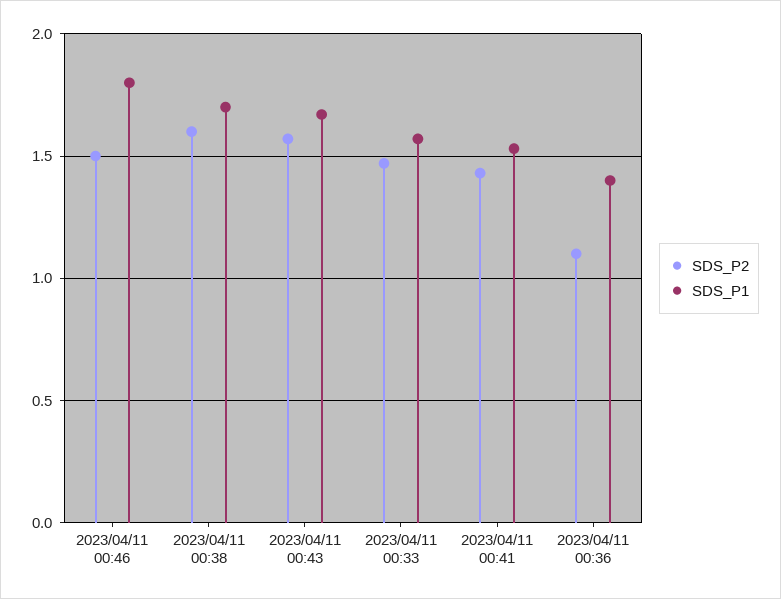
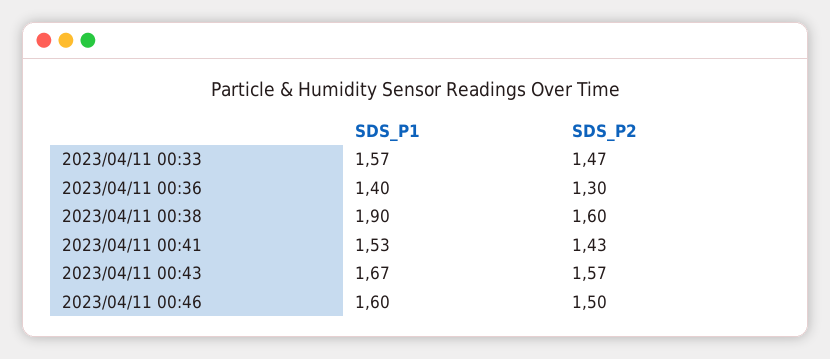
  {
    "SDS_P2": {
      "2023/04/11 00:46": 1.5,
      "2023/04/11 00:38": 1.6,
      "2023/04/11 00:43": 1.57,
      "2023/04/11 00:33": 1.47,
      "2023/04/11 00:41": 1.43,
-     "2023/04/11 00:36": 1.1
+     "2023/04/11 00:36": 1.3
    },
    "SDS_P1": {
-     "2023/04/11 00:46": 1.8,
+     "2023/04/11 00:46": 1.6,
-     "2023/04/11 00:38": 1.7,
+     "2023/04/11 00:38": 1.9,
      "2023/04/11 00:43": 1.67,
      "2023/04/11 00:33": 1.57,
      "2023/04/11 00:41": 1.53,
      "2023/04/11 00:36": 1.4
    }
  }

